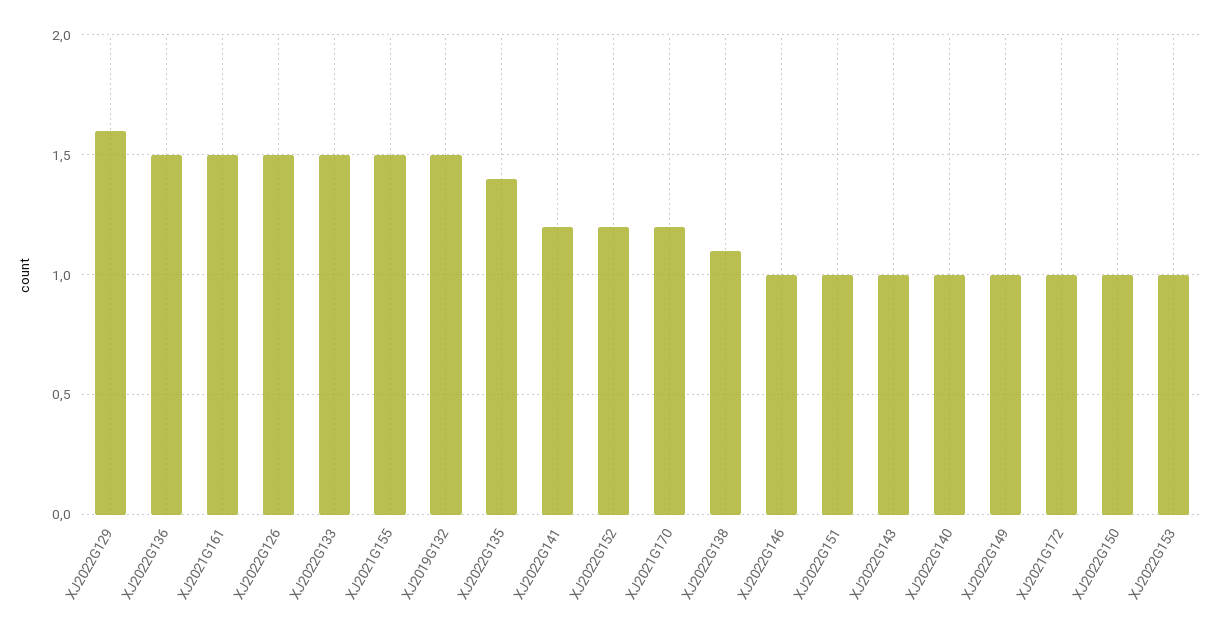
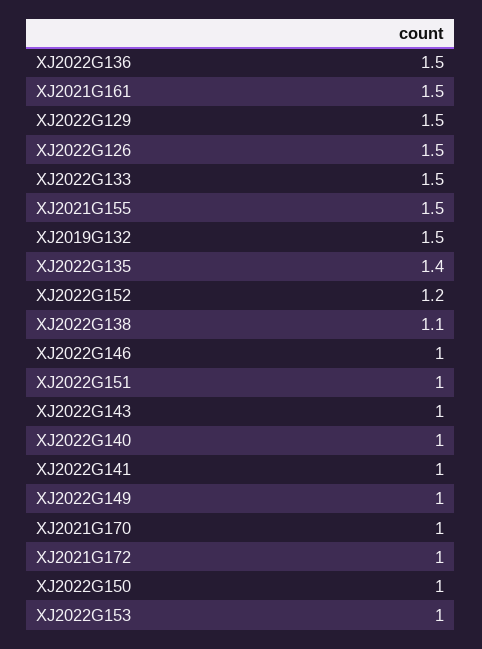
  {
-   "XJ2022G129": 1.6,
+   "XJ2022G129": 1.5,
    "XJ2022G136": 1.5,
    "XJ2021G161": 1.5,
    "XJ2022G126": 1.5,
    "XJ2022G133": 1.5,
    "XJ2021G155": 1.5,
    "XJ2019G132": 1.5,
    "XJ2022G135": 1.4,
-   "XJ2022G141": 1.2,
+   "XJ2022G141": 1,
    "XJ2022G152": 1.2,
-   "XJ2021G170": 1.2,
+   "XJ2021G170": 1,
    "XJ2022G138": 1.1,
    "XJ2022G146": 1,
    "XJ2022G151": 1,
    "XJ2022G143": 1,
    "XJ2022G140": 1,
    "XJ2022G149": 1,
    "XJ2021G172": 1,
    "XJ2022G150": 1,
    "XJ2022G153": 1
  }

